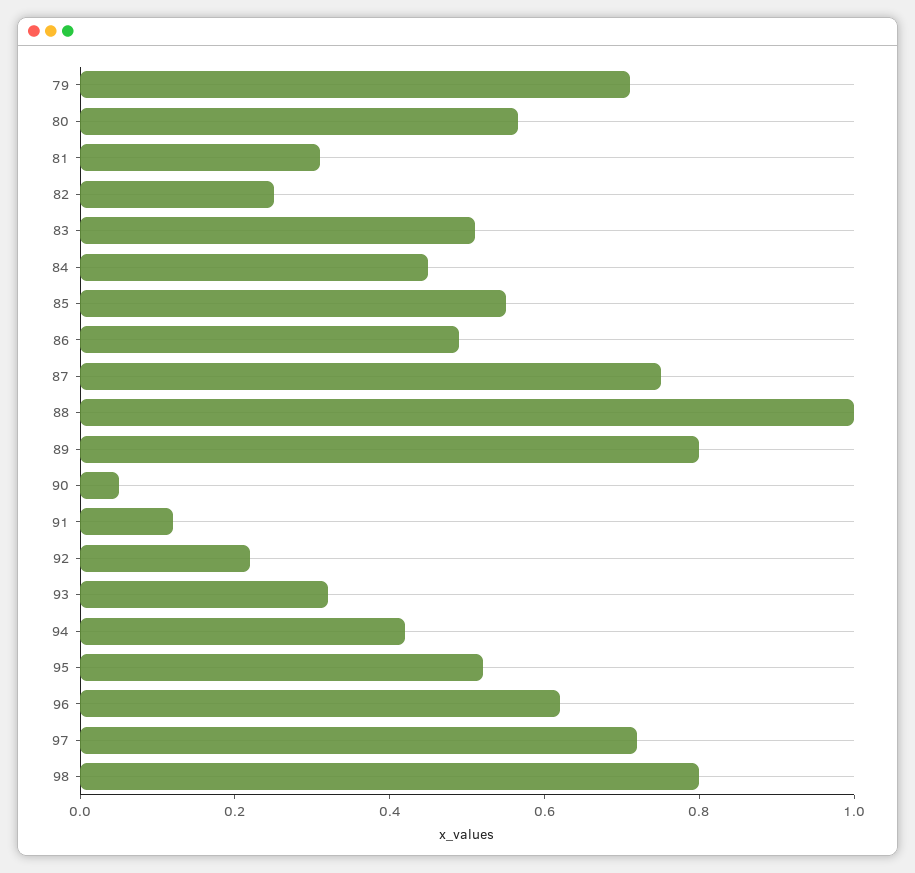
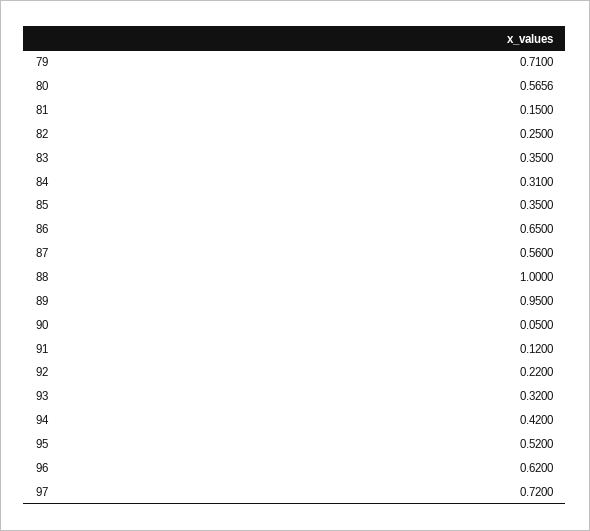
  {
    "79": 0.71,
    "80": 0.5656,
-   "81": 0.3,
+   "81": 0.15,
    "82": 0.25,
-   "83": 0.5,
+   "83": 0.35,
-   "84": 0.45,
+   "84": 0.31,
-   "85": 0.55,
+   "85": 0.35,
-   "86": 0.5,
+   "86": 0.65,
-   "87": 0.75,
+   "87": 0.56,
    "88": 1,
-   "89": 0.8,
+   "89": 0.95,
    "90": 0.05,
    "91": 0.12,
    "92": 0.22,
    "93": 0.32,
    "94": 0.42,
    "95": 0.52,
    "96": 0.62,
-   "97": 0.72,
+   "97": 0.72
-   "98": 0.8
  }

